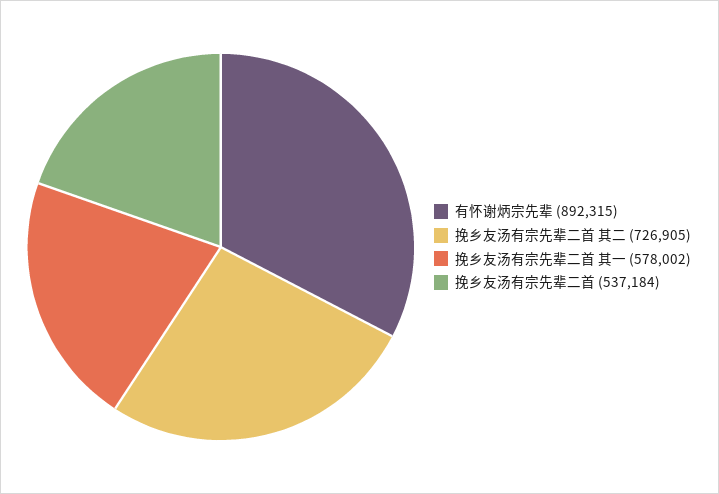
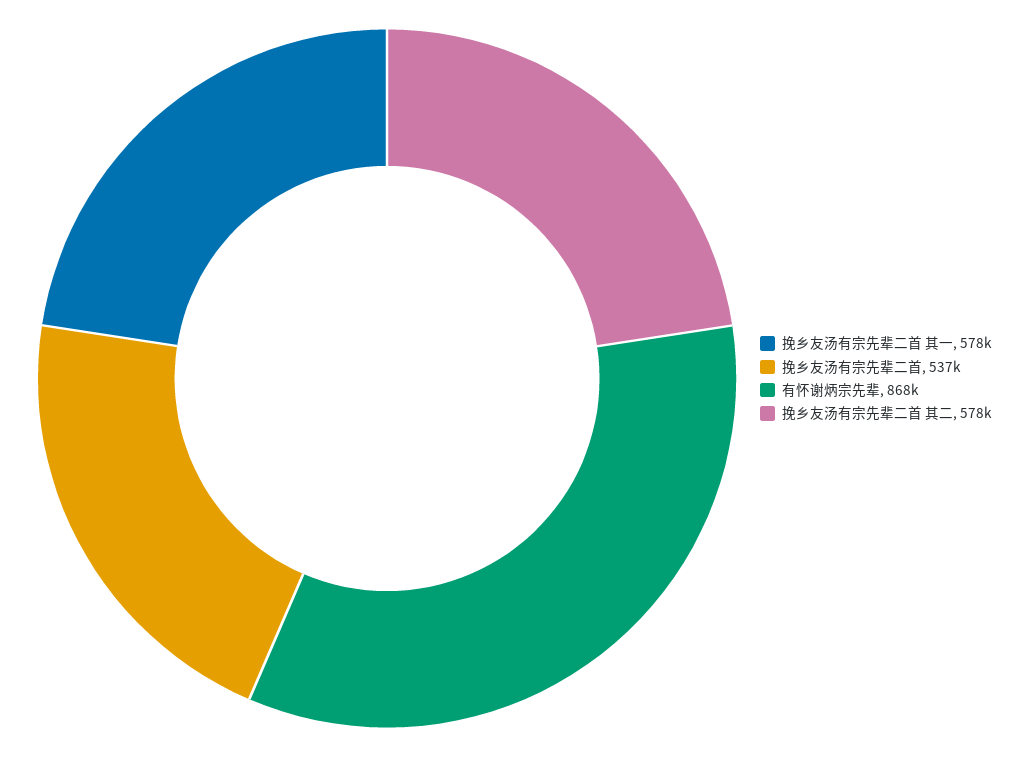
  {
-   "有怀谢炳宗先辈": 892315,
+   "有怀谢炳宗先辈": 868000,
-   "挽乡友汤有宗先辈二首 其二": 726905,
+   "挽乡友汤有宗先辈二首 其二": 578000,
    "挽乡友汤有宗先辈二首 其一": 578002,
    "挽乡友汤有宗先辈二首": 537184
  }

